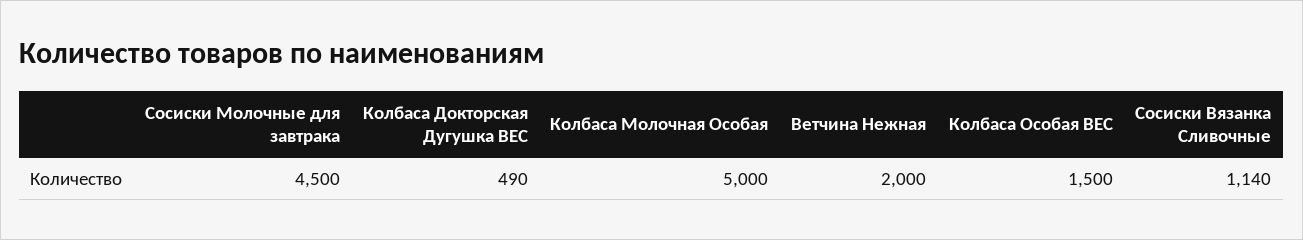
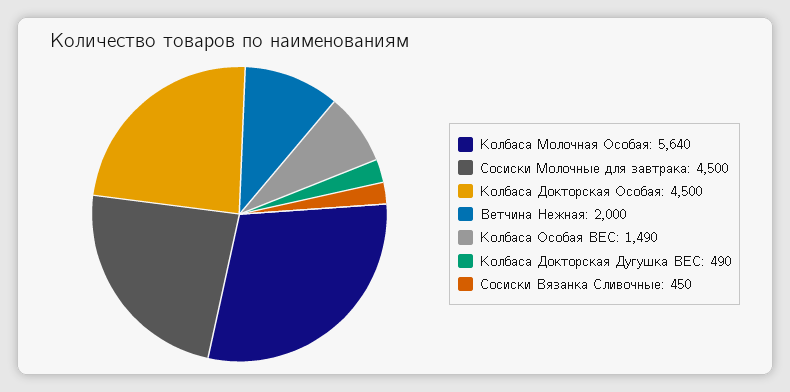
  {
    "Сосиски Молочные для завтрака": 4500,
    "Колбаса Докторская Дугушка ВЕС": 490,
-   "Колбаса Молочная Особая": 5000,
+   "Колбаса Молочная Особая": 5640,
    "Ветчина Нежная": 2000,
-   "Колбаса Особая ВЕС": 1500,
+   "Колбаса Особая ВЕС": 1490,
-   "Сосиски Вязанка Сливочные": 1140
+   "Сосиски Вязанка Сливочные": 450,
+   "Колбаса Докторская Особая": 4500
  }

